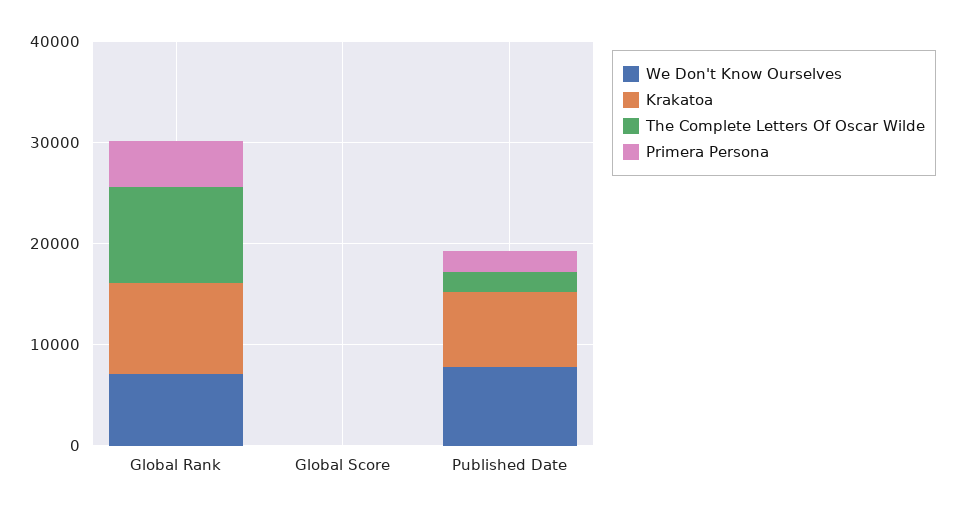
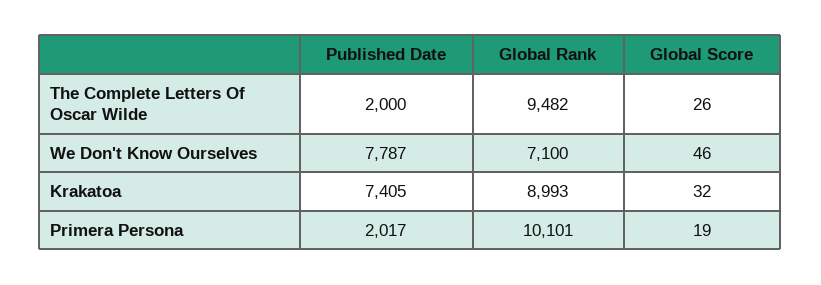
  {
    "We Don't Know Ourselves": {
      "Global Rank": 7100,
      "Global Score": 46,
      "Published Date": 7787
    },
    "Krakatoa": {
      "Global Rank": 8993,
      "Global Score": 32,
      "Published Date": 7405
    },
    "The Complete Letters Of Oscar Wilde": {
      "Global Rank": 9482,
      "Global Score": 26,
      "Published Date": 2000
    },
    "Primera Persona": {
-     "Global Rank": 4000,
+     "Global Rank": 10101,
      "Global Score": 19,
      "Published Date": 2017
    }
  }

